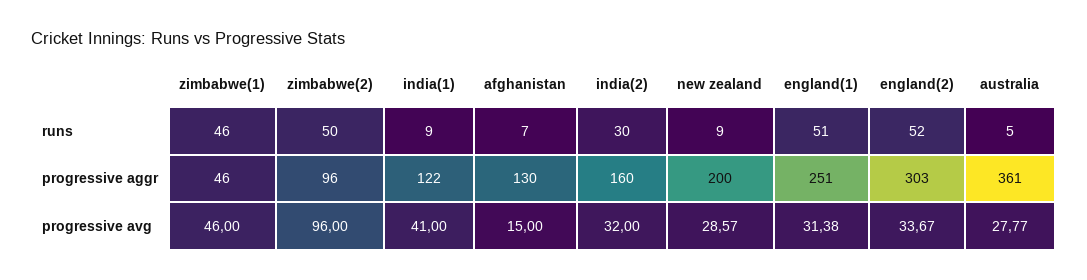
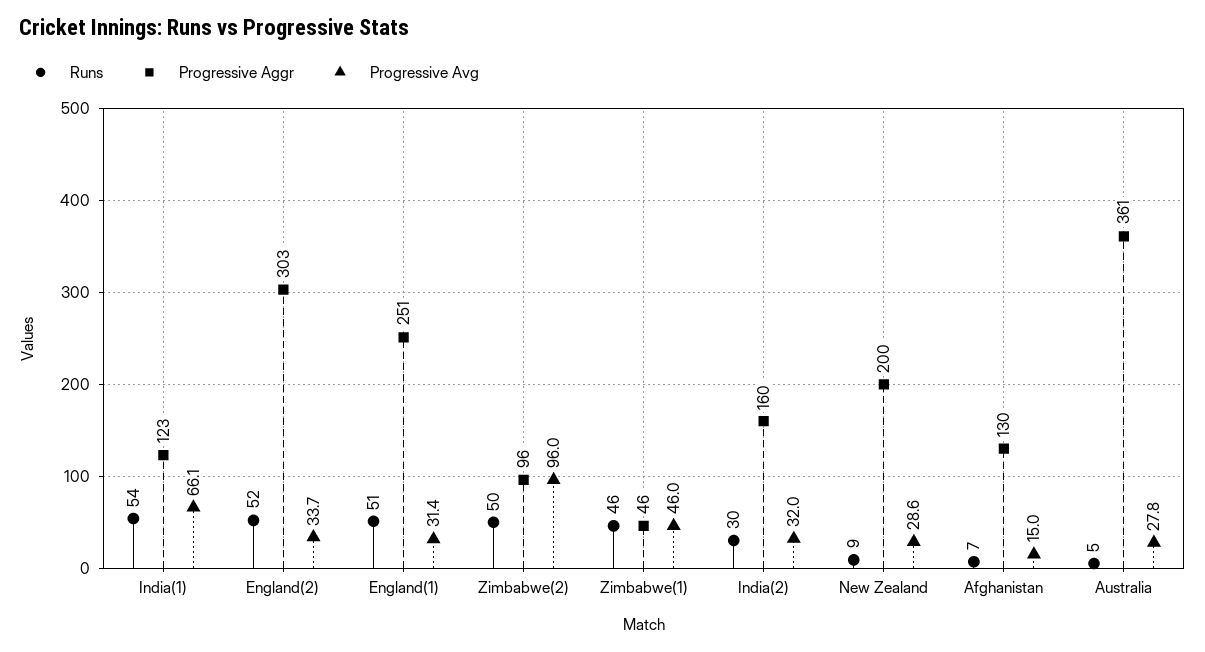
  {
    "runs": {
      "zimbabwe(1)": 46,
      "zimbabwe(2)": 50,
-     "india(1)": 9,
+     "india(1)": 54,
      "afghanistan": 7,
      "india(2)": 30,
      "new zealand": 9,
      "england(1)": 51,
      "england(2)": 52,
      "australia": 5
    },
    "progressive aggr": {
      "zimbabwe(1)": 46,
      "zimbabwe(2)": 96,
-     "india(1)": 122,
+     "india(1)": 123,
      "afghanistan": 130,
      "india(2)": 160,
      "new zealand": 200,
      "england(1)": 251,
      "england(2)": 303,
      "australia": 361
    },
    "progressive avg": {
      "zimbabwe(1)": 46,
      "zimbabwe(2)": 96,
-     "india(1)": 41,
+     "india(1)": 66.1,
      "afghanistan": 15,
      "india(2)": 32,
      "new zealand": 28.57,
      "england(1)": 31.38,
      "england(2)": 33.67,
      "australia": 27.77
    }
  }

